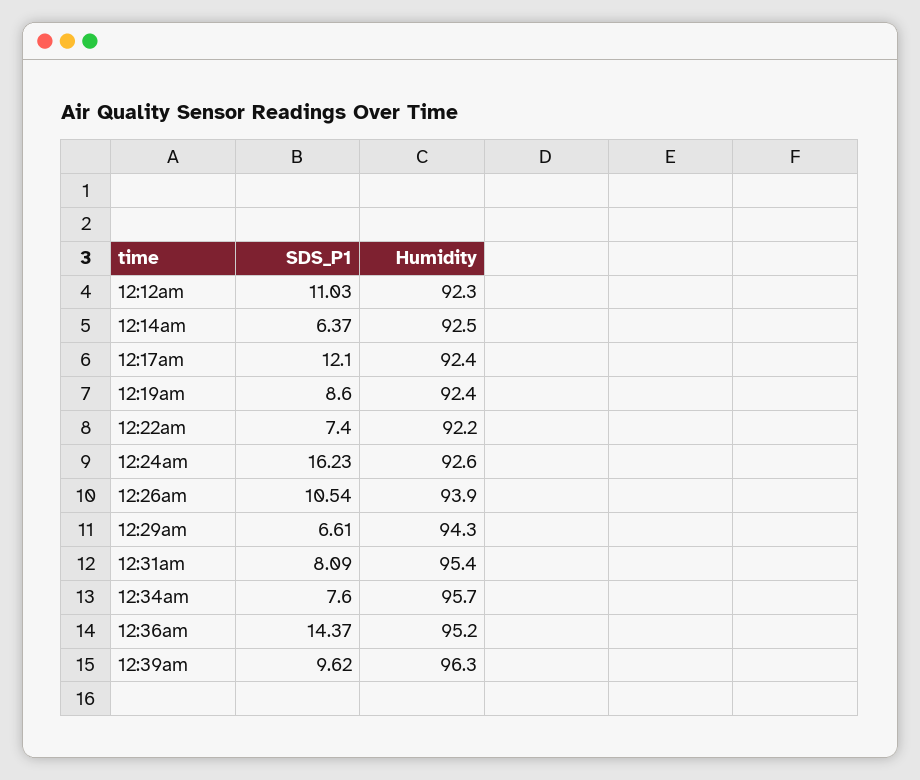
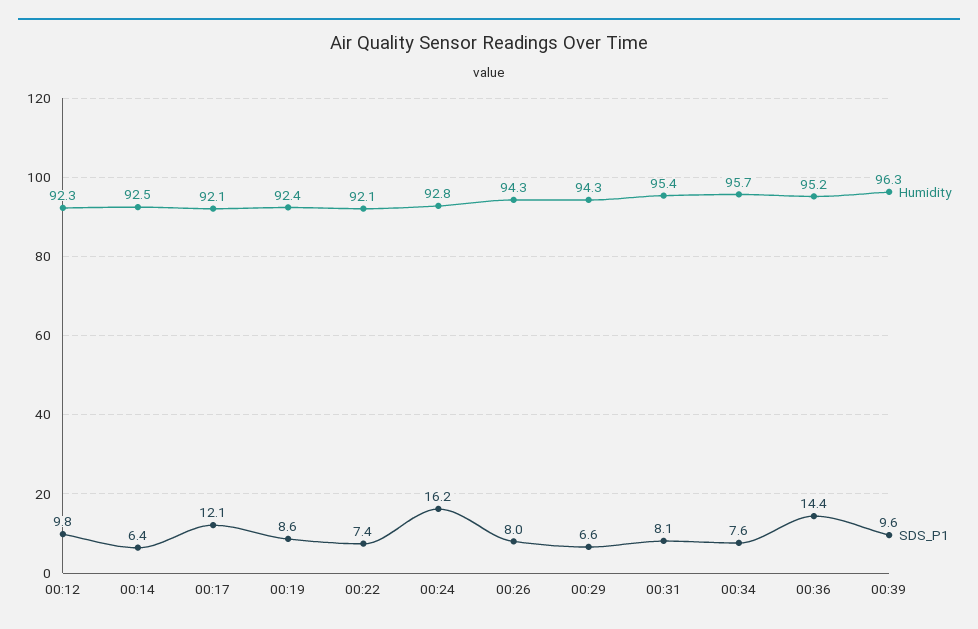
  {
    "SDS_P1": {
-     "12:12am": 11.03,
+     "12:12am": 9.8,
      "12:14am": 6.37,
      "12:17am": 12.1,
      "12:19am": 8.6,
      "12:22am": 7.4,
      "12:24am": 16.23,
-     "12:26am": 10.54,
+     "12:26am": 8,
      "12:29am": 6.61,
      "12:31am": 8.09,
      "12:34am": 7.6,
      "12:36am": 14.37,
      "12:39am": 9.62
    },
    "Humidity": {
      "12:12am": 92.3,
      "12:14am": 92.5,
-     "12:17am": 92.4,
+     "12:17am": 92.1,
      "12:19am": 92.4,
-     "12:22am": 92.2,
+     "12:22am": 92.1,
-     "12:24am": 92.6,
+     "12:24am": 92.8,
-     "12:26am": 93.9,
+     "12:26am": 94.3,
      "12:29am": 94.3,
      "12:31am": 95.4,
      "12:34am": 95.7,
      "12:36am": 95.2,
      "12:39am": 96.3
    }
  }

